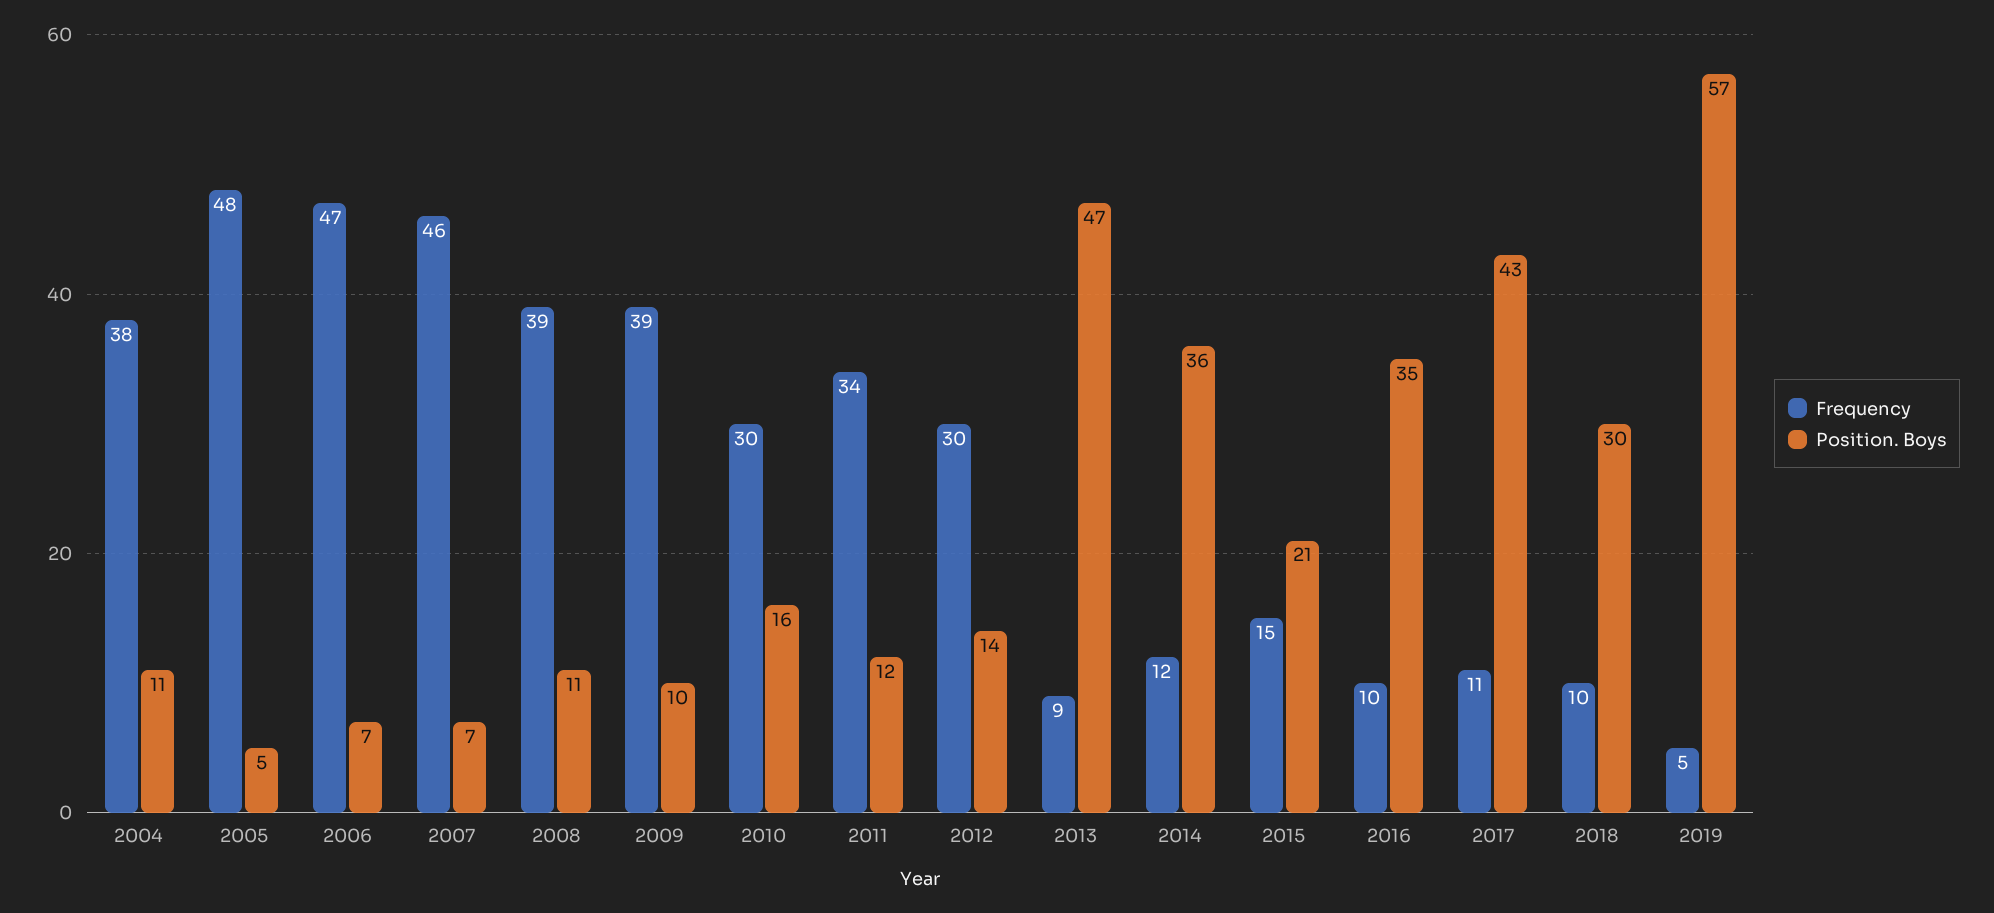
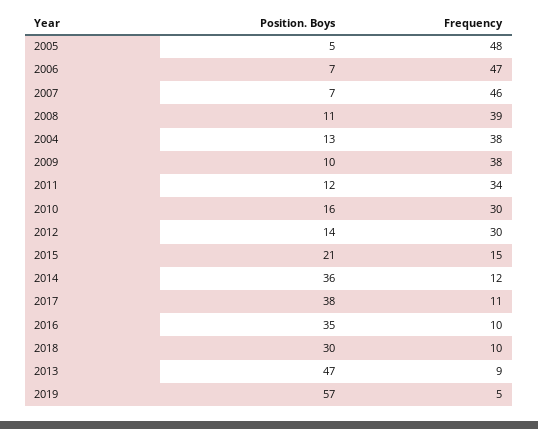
  {
    "Frequency": {
      "2004": 38,
      "2005": 48,
      "2006": 47,
      "2007": 46,
      "2008": 39,
-     "2009": 39,
+     "2009": 38,
      "2010": 30,
      "2011": 34,
      "2012": 30,
      "2013": 9,
      "2014": 12,
      "2015": 15,
      "2016": 10,
      "2017": 11,
      "2018": 10,
      "2019": 5
    },
    "Position. Boys": {
-     "2004": 11,
+     "2004": 13,
      "2005": 5,
      "2006": 7,
      "2007": 7,
      "2008": 11,
      "2009": 10,
      "2010": 16,
      "2011": 12,
      "2012": 14,
      "2013": 47,
      "2014": 36,
      "2015": 21,
      "2016": 35,
-     "2017": 43,
+     "2017": 38,
      "2018": 30,
      "2019": 57
    }
  }

